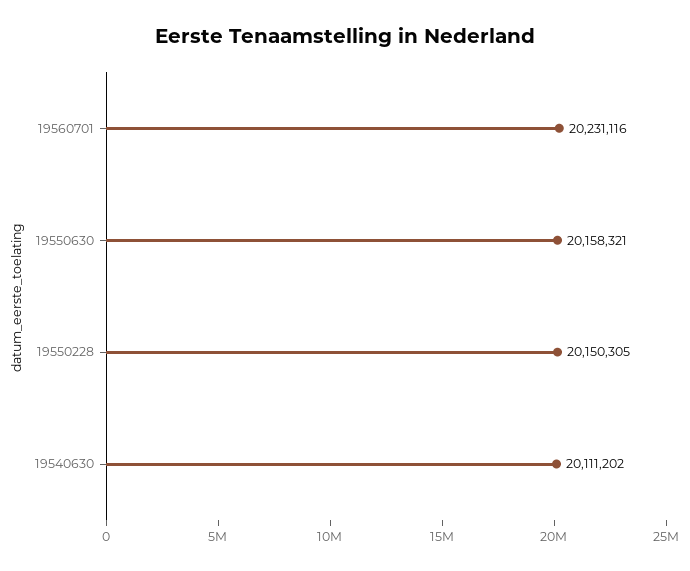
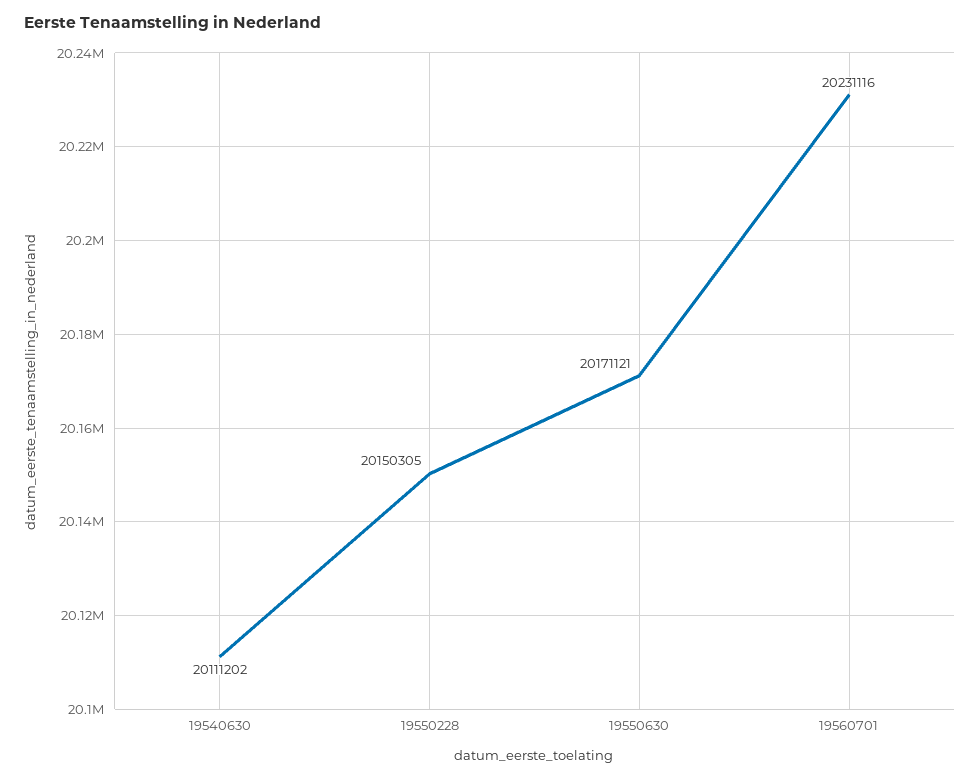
  {
    "19560701": 20231116,
-   "19550630": 20158321,
+   "19550630": 20171121,
    "19550228": 20150305,
    "19540630": 20111202
  }

